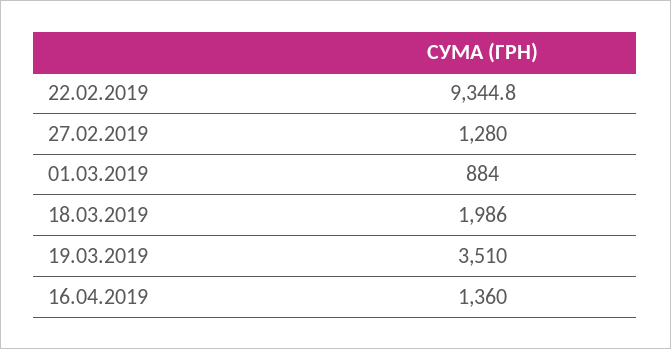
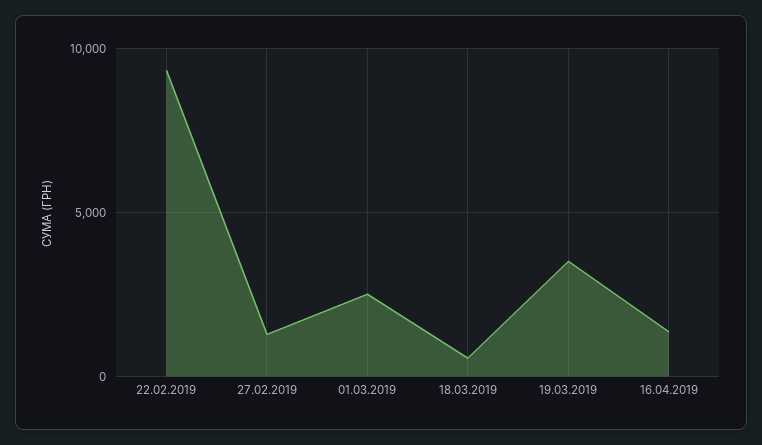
  {
    "22.02.2019": 9344.8,
    "27.02.2019": 1280,
-   "01.03.2019": 884,
+   "01.03.2019": 2500,
-   "18.03.2019": 1986,
+   "18.03.2019": 500,
    "19.03.2019": 3510,
    "16.04.2019": 1360
  }

